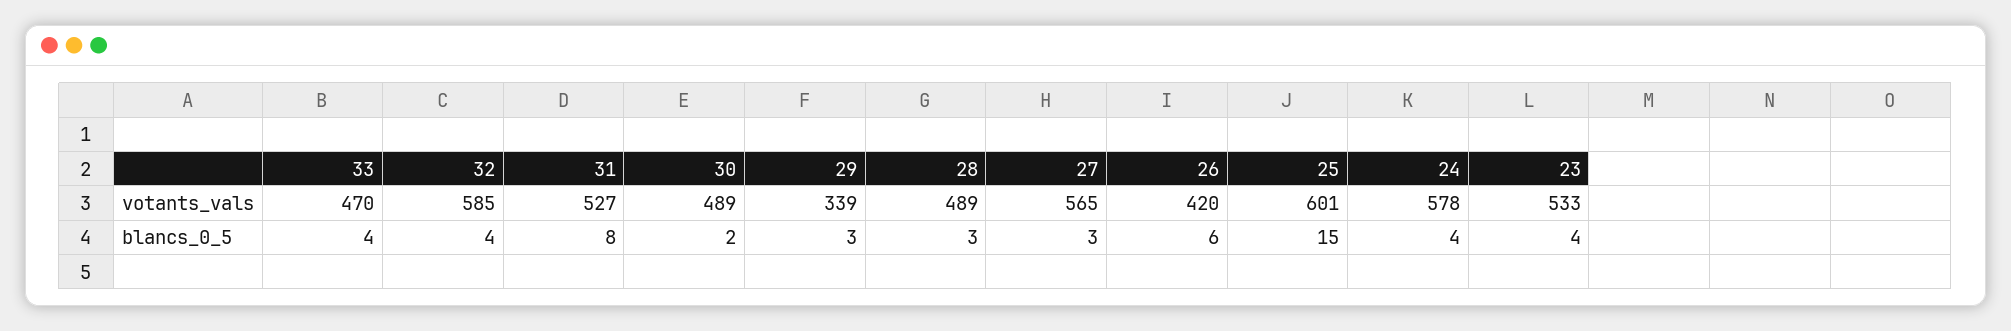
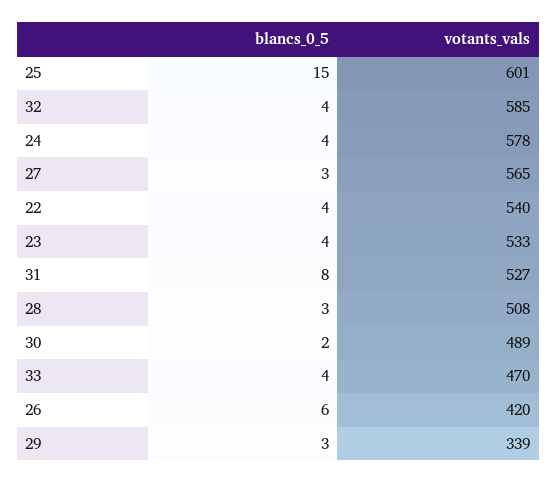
  {
    "33": {
      "votants_vals": 470,
      "blancs_0_5": 4
    },
    "32": {
      "votants_vals": 585,
      "blancs_0_5": 4
    },
    "31": {
      "votants_vals": 527,
      "blancs_0_5": 8
    },
    "30": {
      "votants_vals": 489,
      "blancs_0_5": 2
    },
    "29": {
      "votants_vals": 339,
      "blancs_0_5": 3
    },
    "28": {
-     "votants_vals": 489,
+     "votants_vals": 508,
      "blancs_0_5": 3
    },
    "27": {
      "votants_vals": 565,
      "blancs_0_5": 3
    },
    "26": {
      "votants_vals": 420,
      "blancs_0_5": 6
    },
    "25": {
      "votants_vals": 601,
      "blancs_0_5": 15
    },
    "24": {
      "votants_vals": 578,
      "blancs_0_5": 4
    },
    "23": {
      "votants_vals": 533,
      "blancs_0_5": 4
-   }
+   },
+   "22": {
+     "blancs_0_5": 4,
+     "votants_vals": 540
+   }
  }

